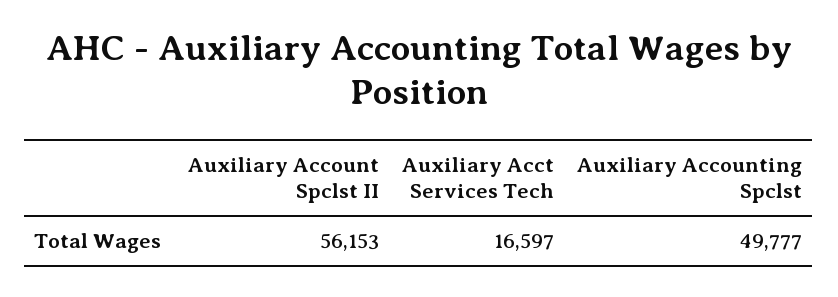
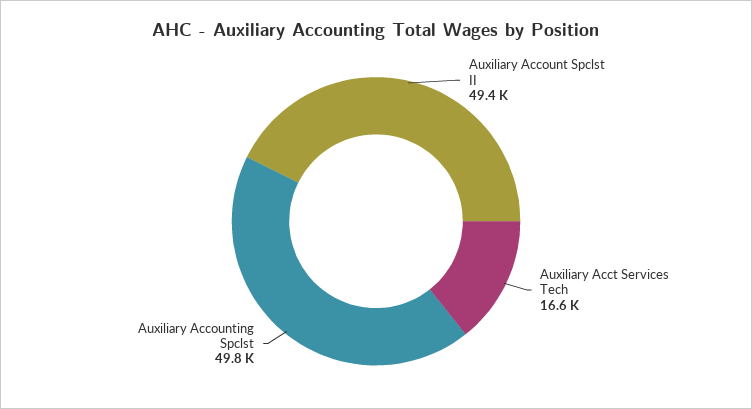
  {
-   "Auxiliary Account Spclst II": 56153,
+   "Auxiliary Account Spclst II": 49400,
    "Auxiliary Acct Services Tech": 16597,
    "Auxiliary Accounting Spclst": 49777
  }

